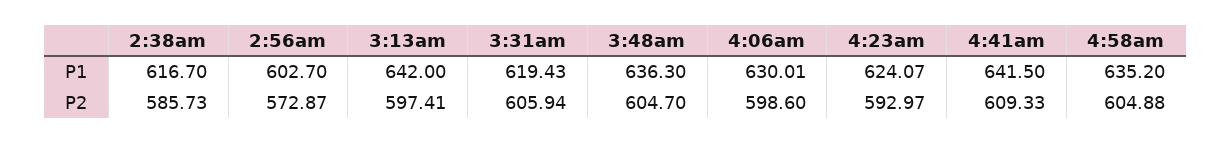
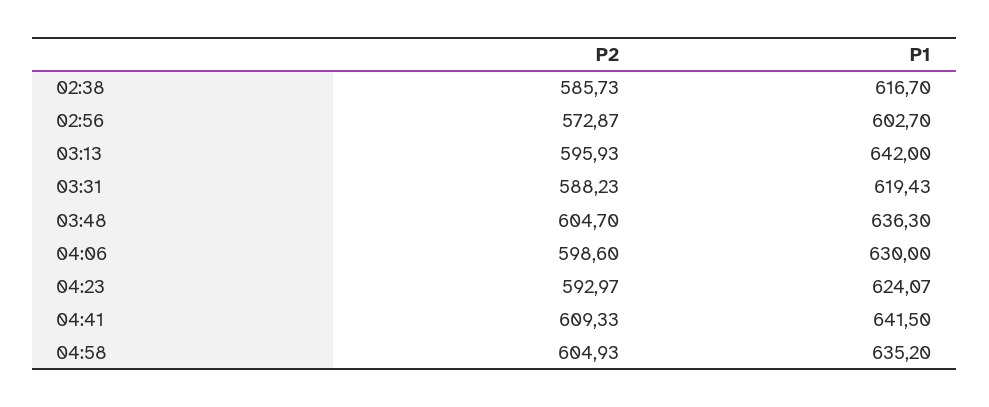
  {
    "2:38am": {
      "P1": 616.7,
      "P2": 585.73
    },
    "2:56am": {
      "P1": 602.7,
      "P2": 572.87
    },
    "3:13am": {
      "P1": 642,
-     "P2": 597.41
+     "P2": 595.93
    },
    "3:31am": {
      "P1": 619.43,
-     "P2": 605.94
+     "P2": 588.23
    },
    "3:48am": {
      "P1": 636.3,
      "P2": 604.7
    },
    "4:06am": {
-     "P1": 630.01,
+     "P1": 630,
      "P2": 598.6
    },
    "4:23am": {
      "P1": 624.07,
      "P2": 592.97
    },
    "4:41am": {
      "P1": 641.5,
      "P2": 609.33
    },
    "4:58am": {
      "P1": 635.2,
-     "P2": 604.88
+     "P2": 604.93
    }
  }

